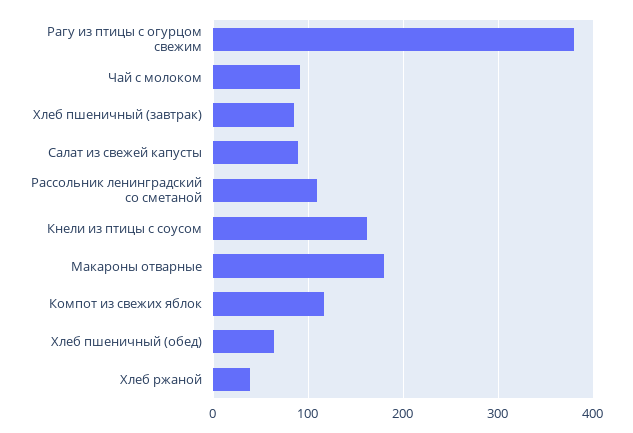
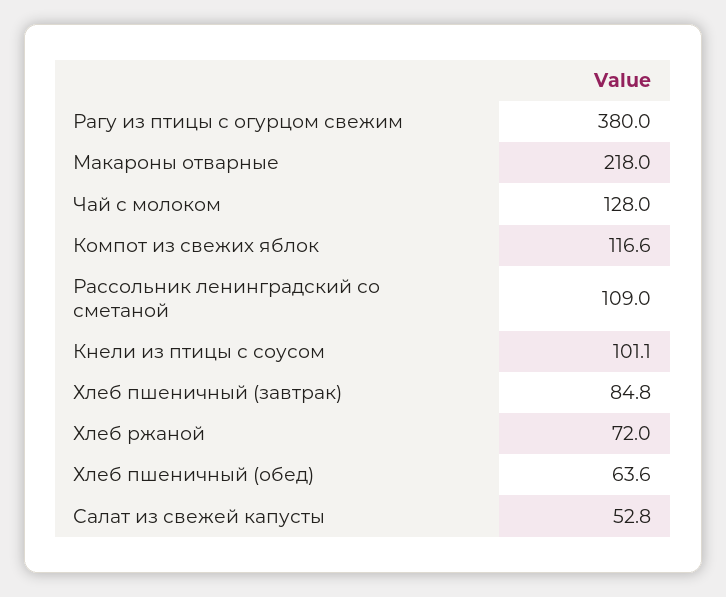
  {
    "Рагу из птицы с огурцом свежим": 380,
-   "Чай с молоком": 90,
+   "Чай с молоком": 128,
    "Хлеб пшеничный (завтрак)": 84.8,
-   "Салат из свежей капусты": 90,
+   "Салат из свежей капусты": 52.8,
    "Рассольник ленинградский со сметаной": 109,
-   "Кнели из птицы с соусом": 160,
+   "Кнели из птицы с соусом": 101.1,
-   "Макароны отварные": 180,
+   "Макароны отварные": 218,
    "Компот из свежих яблок": 116.6,
    "Хлеб пшеничный (обед)": 63.6,
-   "Хлеб ржаной": 40
+   "Хлеб ржаной": 72
  }

